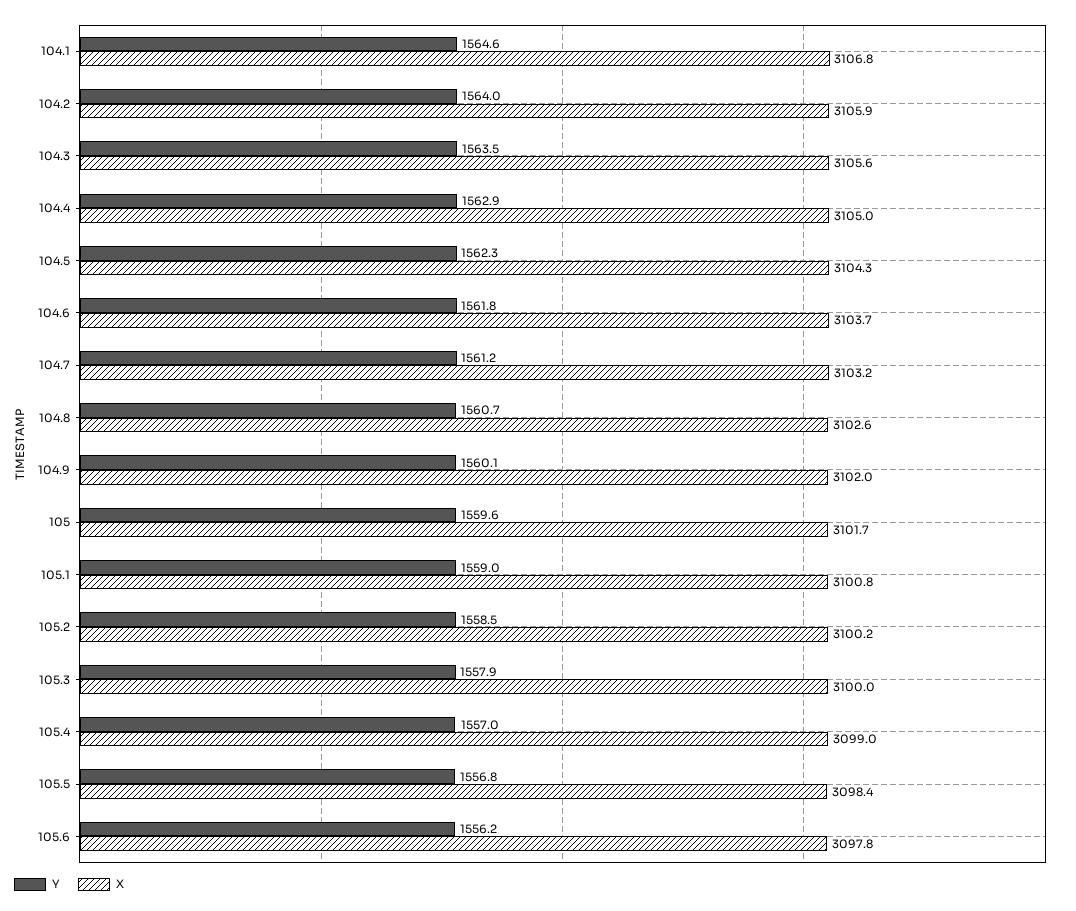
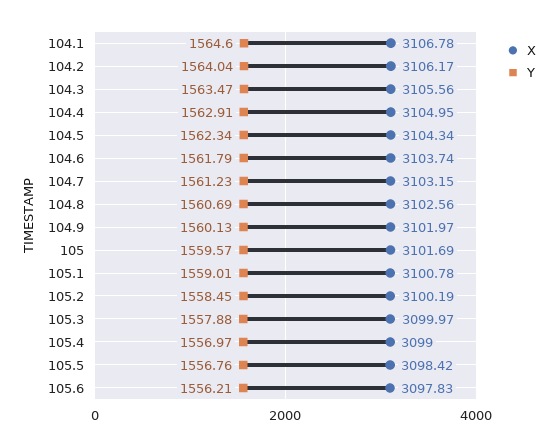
  {
    "Y": {
      "104.1": 1564.6,
      "104.2": 1564.04,
      "104.3": 1563.47,
      "104.4": 1562.91,
      "104.5": 1562.34,
      "104.6": 1561.79,
      "104.7": 1561.23,
      "104.8": 1560.69,
      "104.9": 1560.13,
      "105": 1559.57,
      "105.1": 1559.01,
      "105.2": 1558.45,
      "105.3": 1557.88,
      "105.4": 1556.97,
      "105.5": 1556.76,
      "105.6": 1556.21
    },
    "X": {
      "104.1": 3106.78,
-     "104.2": 3105.9,
+     "104.2": 3106.17,
      "104.3": 3105.56,
      "104.4": 3104.95,
      "104.5": 3104.34,
      "104.6": 3103.74,
      "104.7": 3103.15,
      "104.8": 3102.56,
      "104.9": 3101.97,
      "105": 3101.69,
      "105.1": 3100.78,
      "105.2": 3100.19,
      "105.3": 3099.97,
      "105.4": 3099,
      "105.5": 3098.42,
      "105.6": 3097.83
    }
  }

